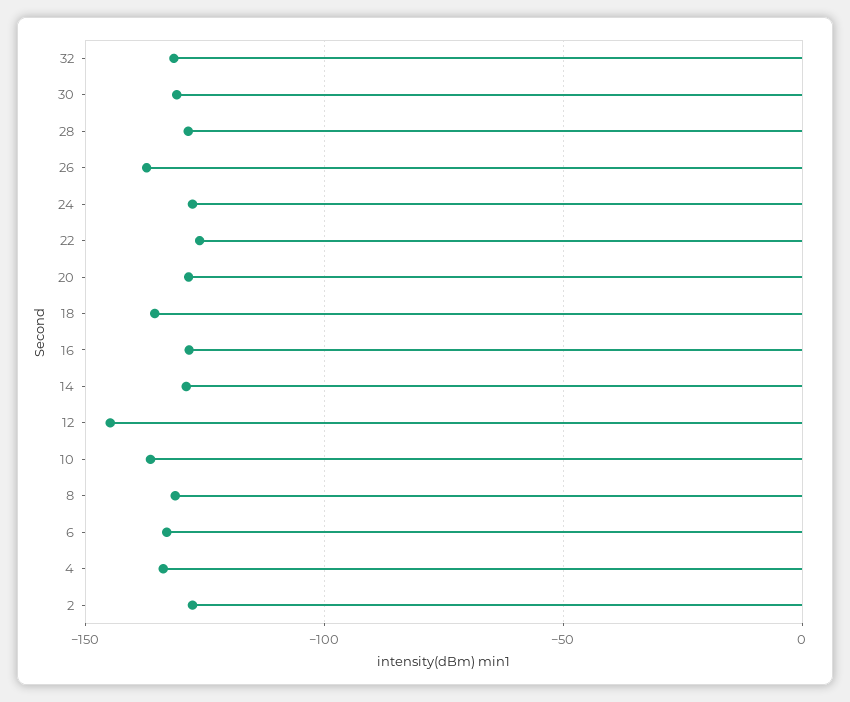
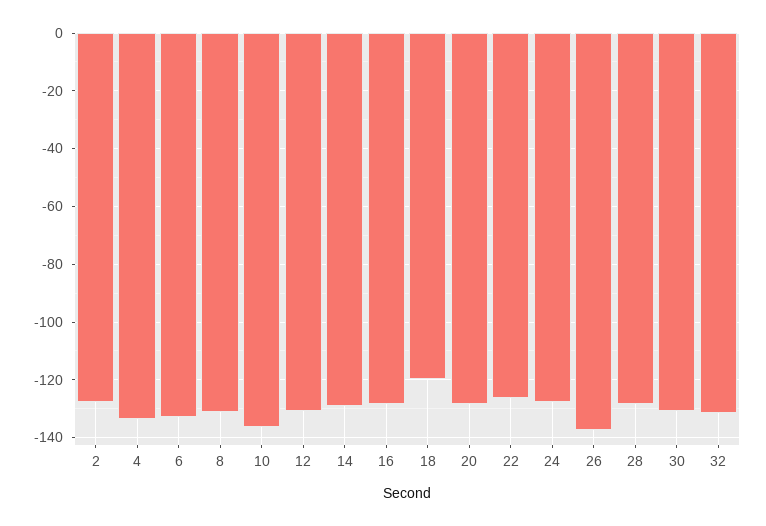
  {
    "32": -132.5,
    "30": -130,
    "28": -127.5,
    "26": -137.5,
    "24": -127.5,
    "22": -125,
    "20": -127.5,
-   "18": -135,
+   "18": -120,
    "16": -127.5,
    "14": -130,
-   "12": -145,
+   "12": -130,
    "10": -137.5,
    "8": -130,
    "6": -132.5,
    "4": -132.5,
    "2": -127.5
  }

